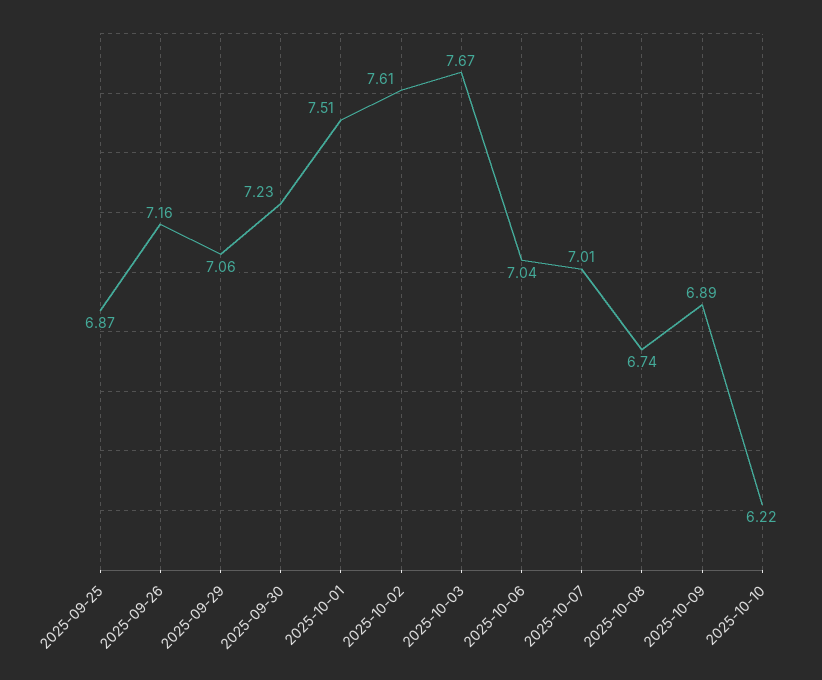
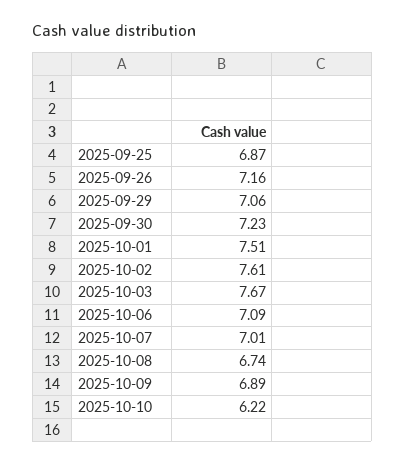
  {
    "2025-09-25": 6.87,
    "2025-09-26": 7.16,
    "2025-09-29": 7.06,
    "2025-09-30": 7.23,
    "2025-10-01": 7.51,
    "2025-10-02": 7.61,
    "2025-10-03": 7.67,
-   "2025-10-06": 7.04,
+   "2025-10-06": 7.09,
    "2025-10-07": 7.01,
    "2025-10-08": 6.74,
    "2025-10-09": 6.89,
    "2025-10-10": 6.22
  }

